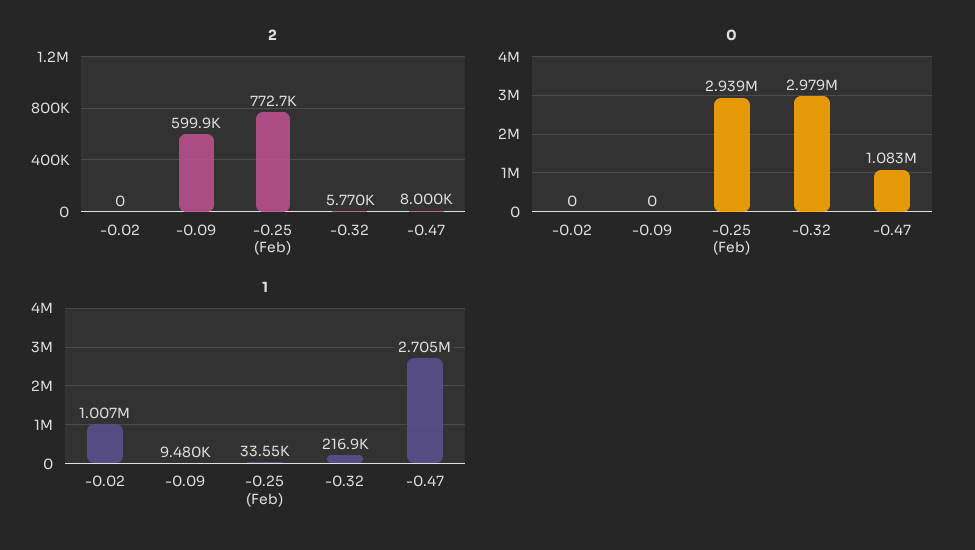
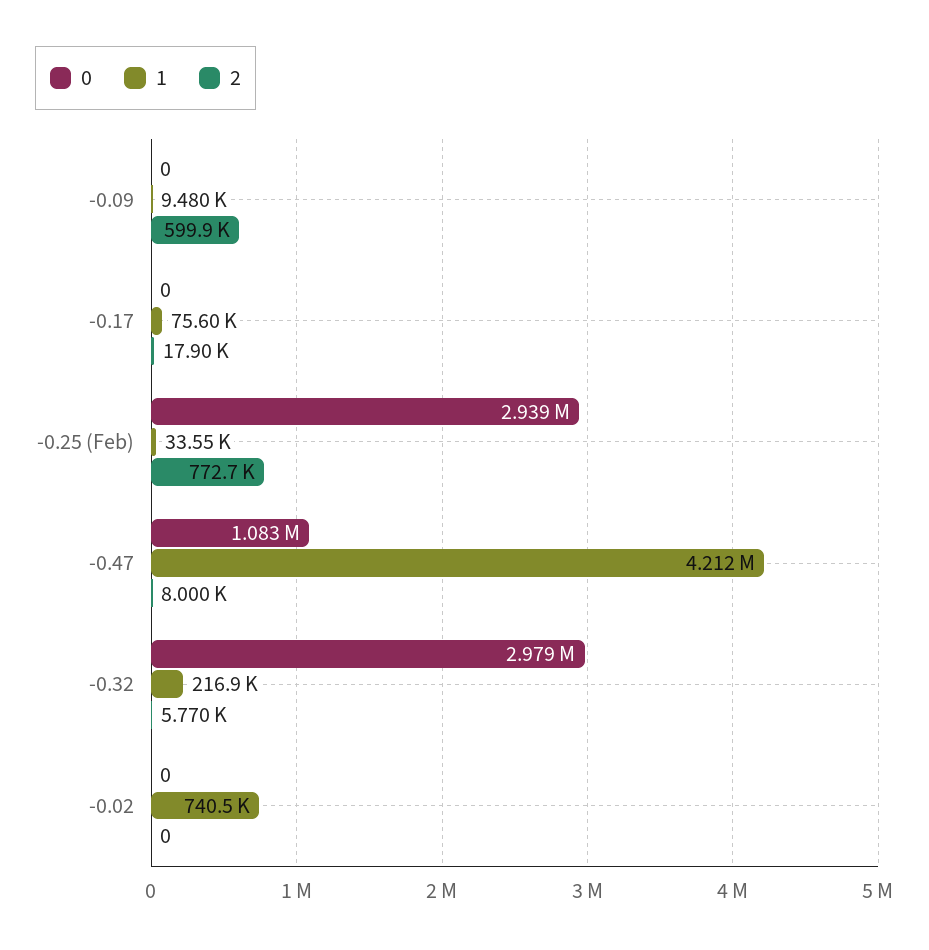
  {
    "2": {
      "-0.02": 0,
      "-0.09": 599900,
      "-0.25 (Feb)": 772700,
      "-0.32": 5770,
-     "-0.47": 8000
+     "-0.47": 8000,
+     "-0.17": 17900
    },
    "0": {
      "-0.02": 0,
      "-0.09": 0,
      "-0.25 (Feb)": 2939000,
      "-0.32": 2979000,
-     "-0.47": 1083000
+     "-0.47": 1083000,
+     "-0.17": 0
    },
    "1": {
-     "-0.02": 1007000,
+     "-0.02": 740500,
      "-0.09": 9480,
      "-0.25 (Feb)": 33550,
      "-0.32": 216900,
-     "-0.47": 2705000
+     "-0.47": 4212000,
+     "-0.17": 75600
    }
  }

